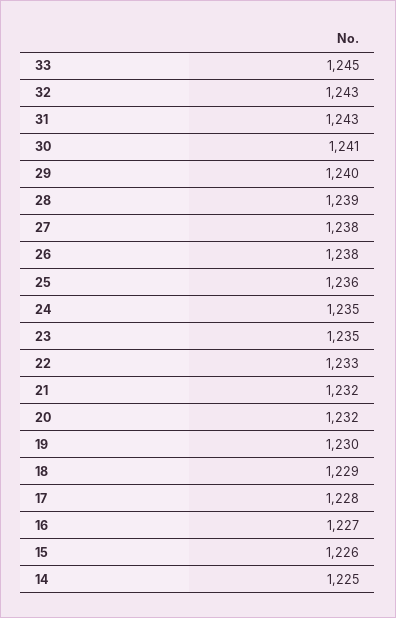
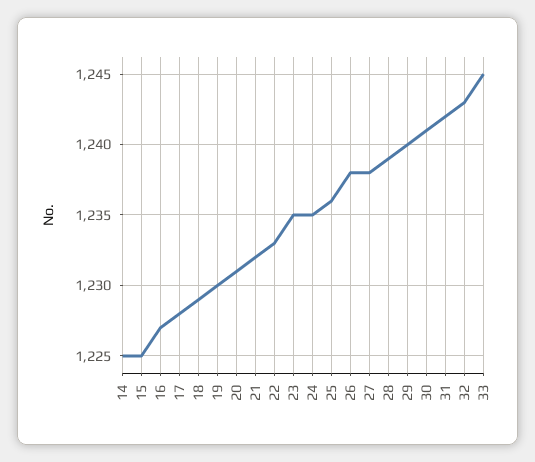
  {
    "33": 1245,
    "32": 1243,
-   "31": 1243,
+   "31": 1242,
    "30": 1241,
    "29": 1240,
    "28": 1239,
    "27": 1238,
    "26": 1238,
    "25": 1236,
    "24": 1235,
    "23": 1235,
    "22": 1233,
    "21": 1232,
-   "20": 1232,
+   "20": 1231,
    "19": 1230,
    "18": 1229,
    "17": 1228,
    "16": 1227,
-   "15": 1226,
+   "15": 1225,
    "14": 1225
  }

